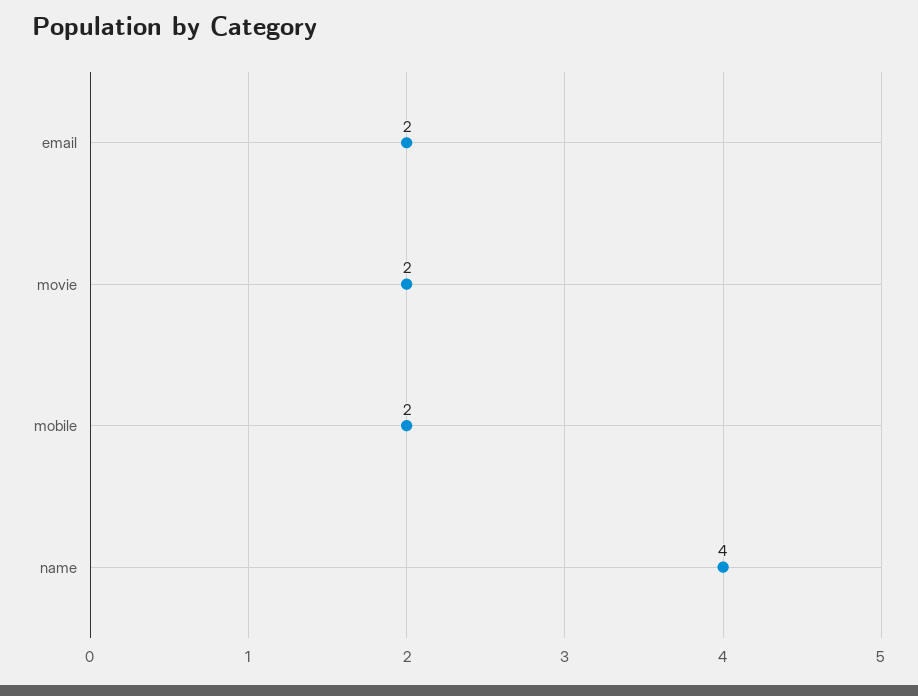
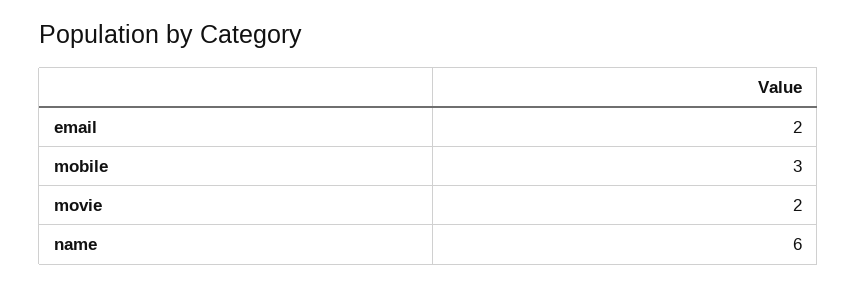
  {
    "email": 2,
    "movie": 2,
-   "mobile": 2,
+   "mobile": 3,
-   "name": 4
+   "name": 6
  }

